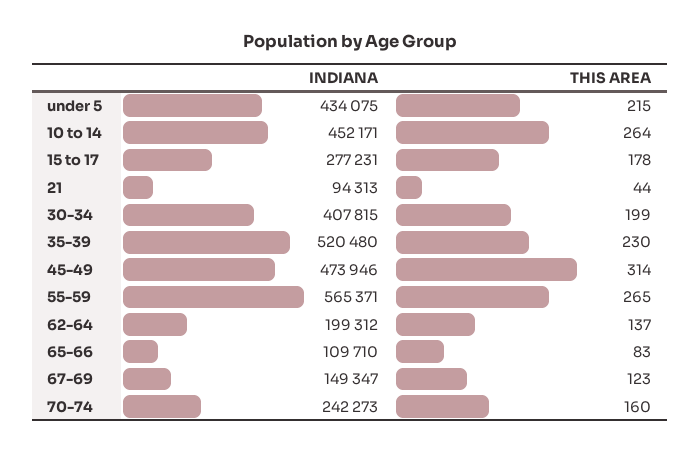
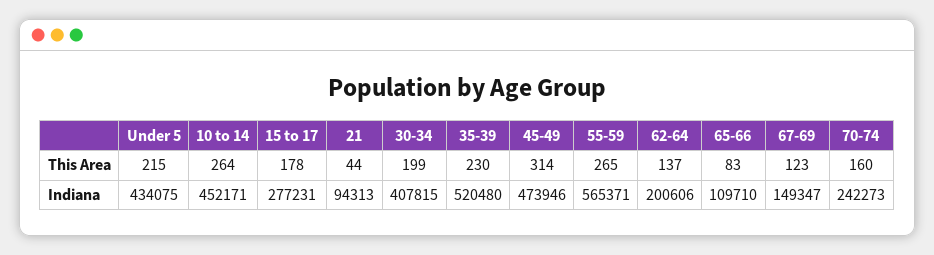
  {
    "INDIANA": {
      "under 5": 434075,
      "10 to 14": 452171,
      "15 to 17": 277231,
      "21": 94313,
      "30-34": 407815,
      "35-39": 520480,
      "45-49": 473946,
      "55-59": 565371,
-     "62-64": 199312,
+     "62-64": 200606,
      "65-66": 109710,
      "67-69": 149347,
      "70-74": 242273
    },
    "THIS AREA": {
      "under 5": 215,
      "10 to 14": 264,
      "15 to 17": 178,
      "21": 44,
      "30-34": 199,
      "35-39": 230,
      "45-49": 314,
      "55-59": 265,
      "62-64": 137,
      "65-66": 83,
      "67-69": 123,
      "70-74": 160
    }
  }

